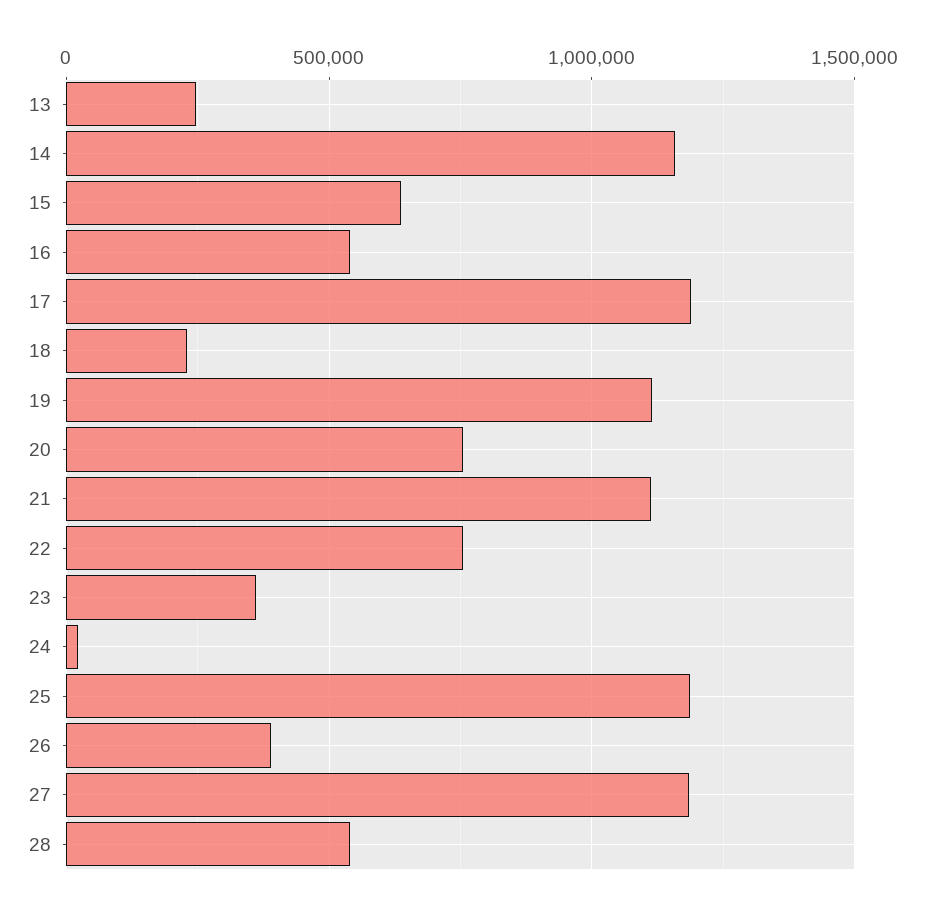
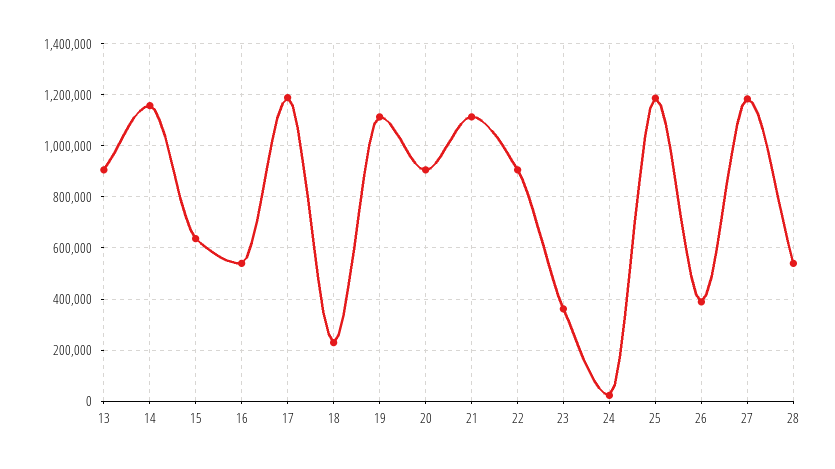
  {
-   "13": 250000,
+   "13": 900000,
    "14": 1150000,
    "15": 625000,
    "16": 550000,
    "17": 1200000,
    "18": 225000,
    "19": 1125000,
-   "20": 750000,
+   "20": 900000,
    "21": 1125000,
-   "22": 750000,
+   "22": 900000,
    "23": 350000,
    "24": 25000,
    "25": 1175000,
    "26": 400000,
    "27": 1175000,
    "28": 550000
  }

